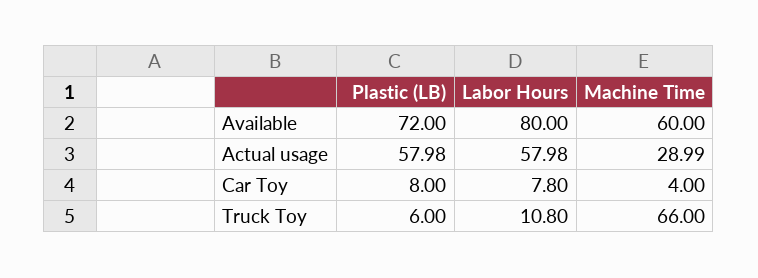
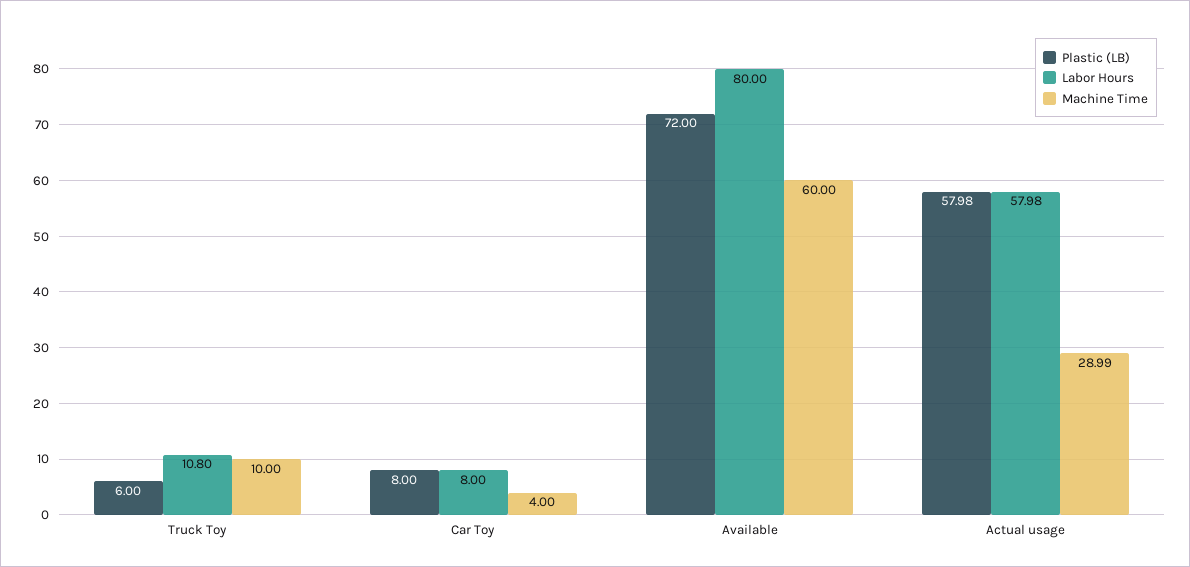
  {
    "Plastic (LB)": {
      "Available": 72,
      "Actual usage": 57.98,
      "Car Toy": 8,
      "Truck Toy": 6
    },
    "Labor Hours": {
      "Available": 80,
      "Actual usage": 57.98,
-     "Car Toy": 7.8,
+     "Car Toy": 8,
      "Truck Toy": 10.8
    },
    "Machine Time": {
      "Available": 60,
      "Actual usage": 28.99,
      "Car Toy": 4,
-     "Truck Toy": 66
+     "Truck Toy": 10
    }
  }

